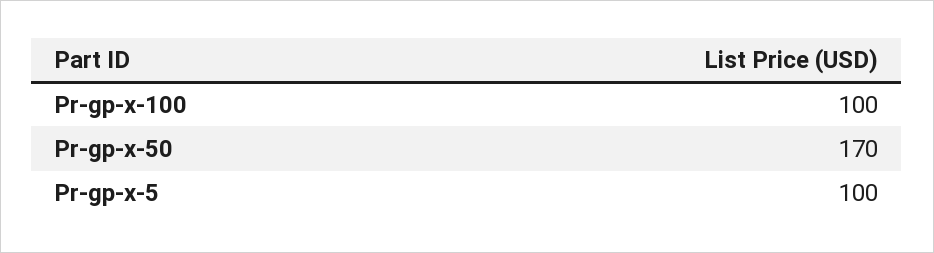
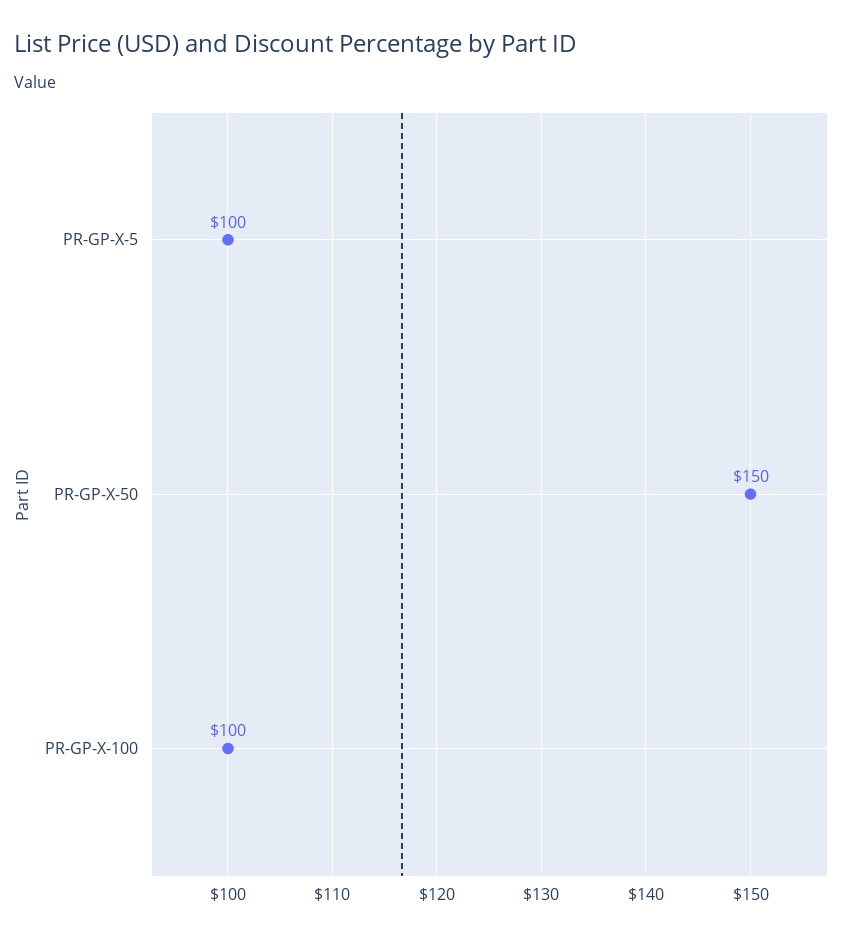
  {
    "Pr-gp-x-100": 100,
-   "Pr-gp-x-50": 170,
+   "Pr-gp-x-50": 150,
    "Pr-gp-x-5": 100
  }

